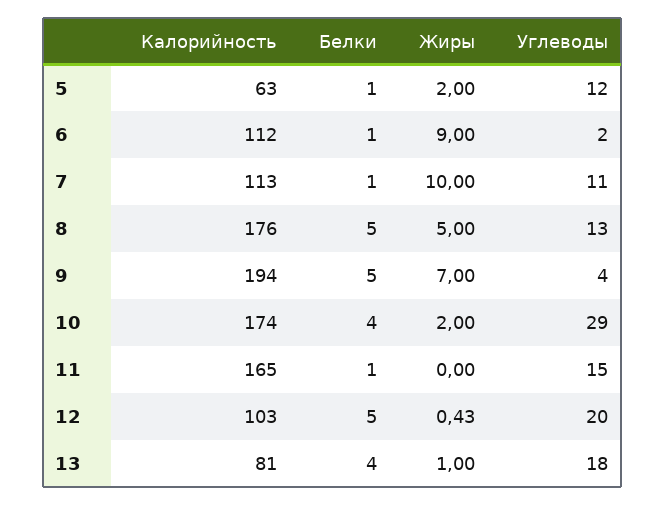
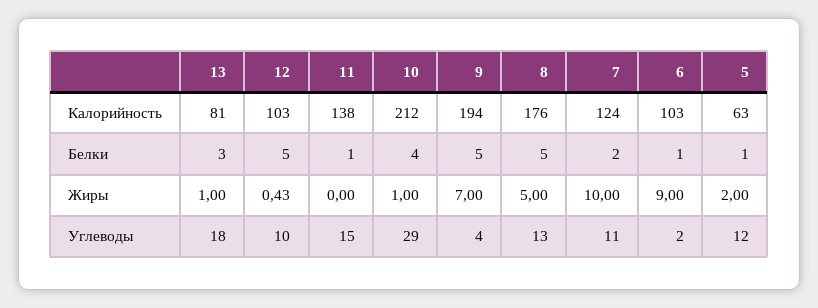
  {
    "Калорийность": {
      "5": 63,
-     "6": 112,
+     "6": 103,
-     "7": 113,
+     "7": 124,
      "8": 176,
      "9": 194,
-     "10": 174,
+     "10": 212,
-     "11": 165,
+     "11": 138,
      "12": 103,
      "13": 81
    },
    "Белки": {
      "5": 1,
      "6": 1,
-     "7": 1,
+     "7": 2,
      "8": 5,
      "9": 5,
      "10": 4,
      "11": 1,
      "12": 5,
-     "13": 4
+     "13": 3
    },
    "Жиры": {
      "5": 2,
      "6": 9,
      "7": 10,
      "8": 5,
      "9": 7,
-     "10": 2,
+     "10": 1,
      "11": 0,
      "12": 0.43,
      "13": 1
    },
    "Углеводы": {
      "5": 12,
      "6": 2,
      "7": 11,
      "8": 13,
      "9": 4,
      "10": 29,
      "11": 15,
-     "12": 20,
+     "12": 10,
      "13": 18
    }
  }

